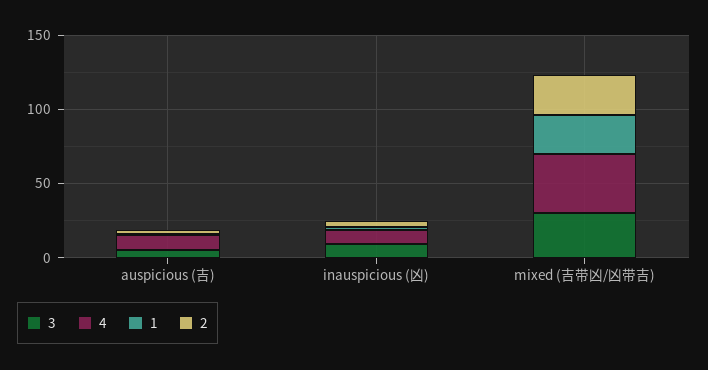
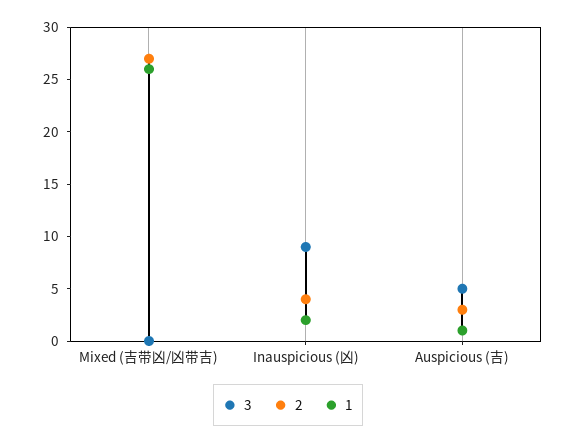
  {
    "3": {
      "auspicious (吉)": 5,
      "inauspicious (凶)": 9,
-     "mixed (吉带凶/凶带吉)": 30
+     "mixed (吉带凶/凶带吉)": 0
    },
-   "4": {
-     "auspicious (吉)": 10,
-     "inauspicious (凶)": 10,
-     "mixed (吉带凶/凶带吉)": 40
-   },
    "1": {
      "auspicious (吉)": 1,
      "inauspicious (凶)": 2,
      "mixed (吉带凶/凶带吉)": 26
    },
    "2": {
      "auspicious (吉)": 3,
      "inauspicious (凶)": 4,
      "mixed (吉带凶/凶带吉)": 27
    }
  }

